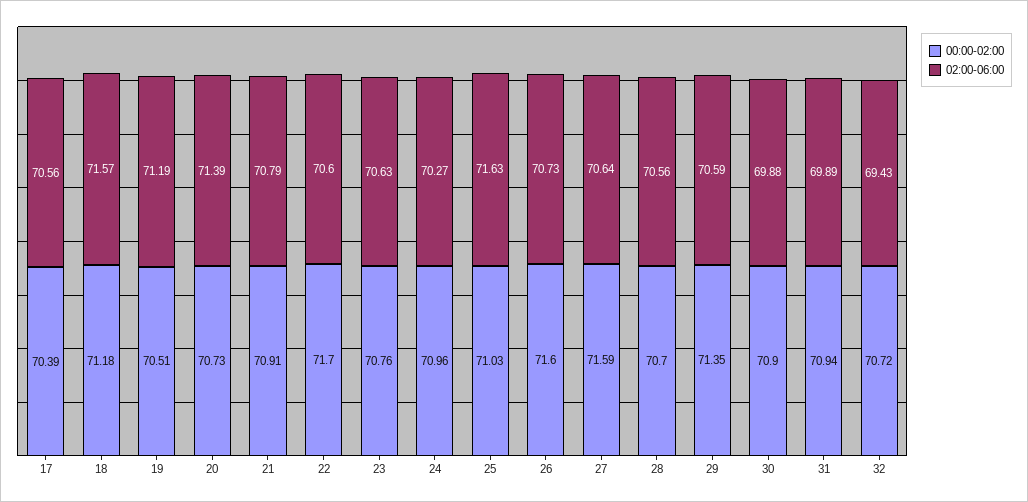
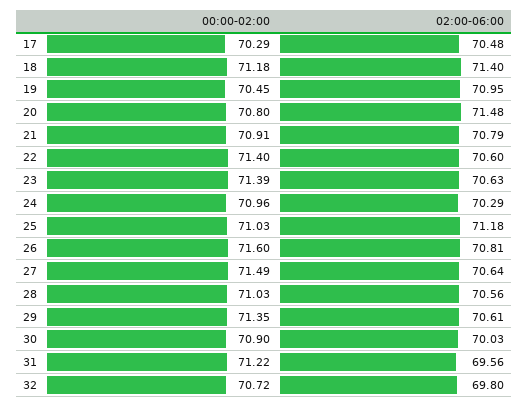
  {
    "00:00-02:00": {
-     "17": 70.39,
+     "17": 70.29,
      "18": 71.18,
-     "19": 70.51,
+     "19": 70.45,
-     "20": 70.73,
+     "20": 70.8,
      "21": 70.91,
-     "22": 71.7,
+     "22": 71.4,
-     "23": 70.76,
+     "23": 71.39,
      "24": 70.96,
      "25": 71.03,
      "26": 71.6,
-     "27": 71.59,
+     "27": 71.49,
-     "28": 70.7,
+     "28": 71.03,
      "29": 71.35,
      "30": 70.9,
-     "31": 70.94,
+     "31": 71.22,
      "32": 70.72
    },
    "02:00-06:00": {
-     "17": 70.56,
+     "17": 70.48,
-     "18": 71.57,
+     "18": 71.4,
-     "19": 71.19,
+     "19": 70.95,
-     "20": 71.39,
+     "20": 71.48,
      "21": 70.79,
      "22": 70.6,
      "23": 70.63,
-     "24": 70.27,
+     "24": 70.29,
-     "25": 71.63,
+     "25": 71.18,
-     "26": 70.73,
+     "26": 70.81,
      "27": 70.64,
      "28": 70.56,
-     "29": 70.59,
+     "29": 70.61,
-     "30": 69.88,
+     "30": 70.03,
-     "31": 69.89,
+     "31": 69.56,
-     "32": 69.43
+     "32": 69.8
    }
  }

